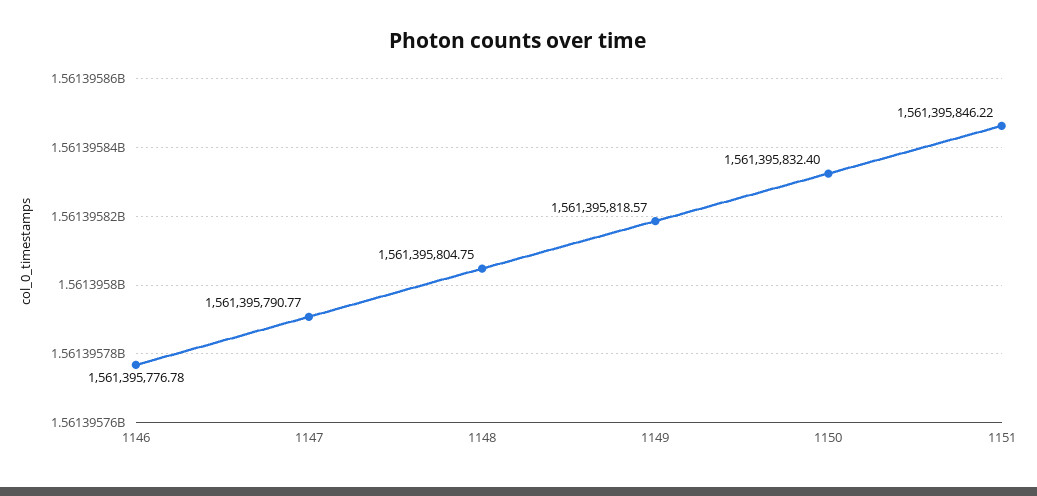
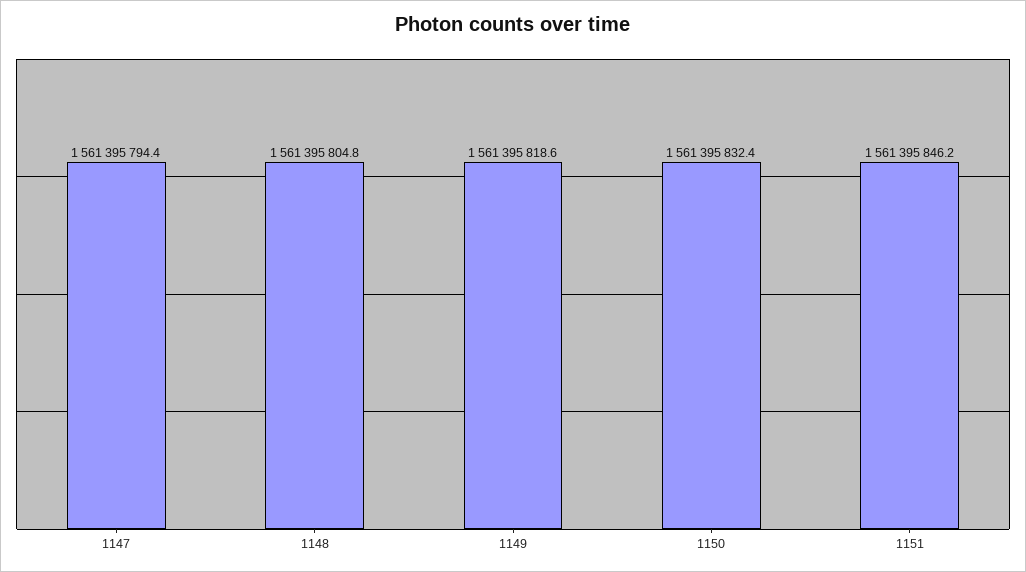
  {
-   "1146": 1561395776.78,
-   "1147": 1561395790.77,
+   "1147": 1561395794.4,
    "1148": 1561395804.75,
    "1149": 1561395818.57,
    "1150": 1561395832.4,
    "1151": 1561395846.22
  }

